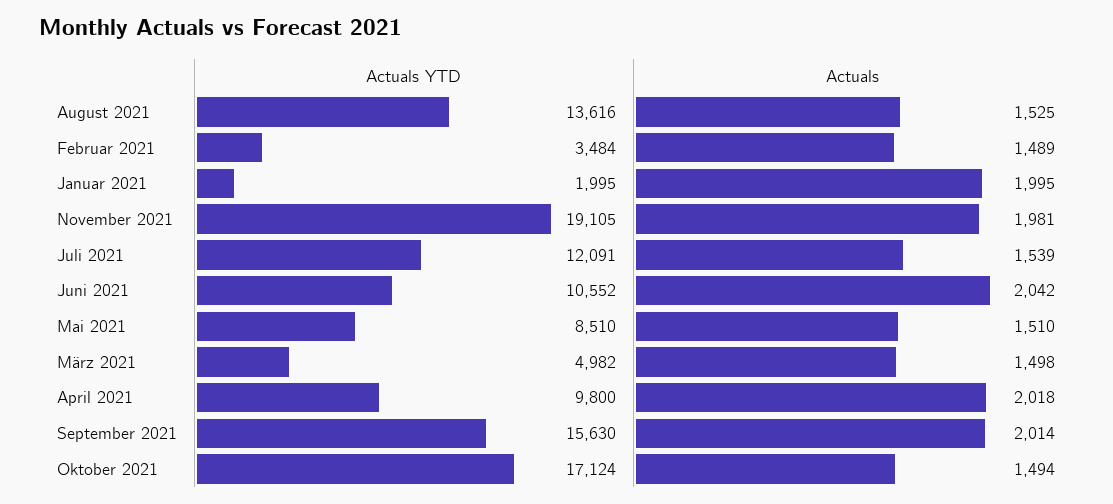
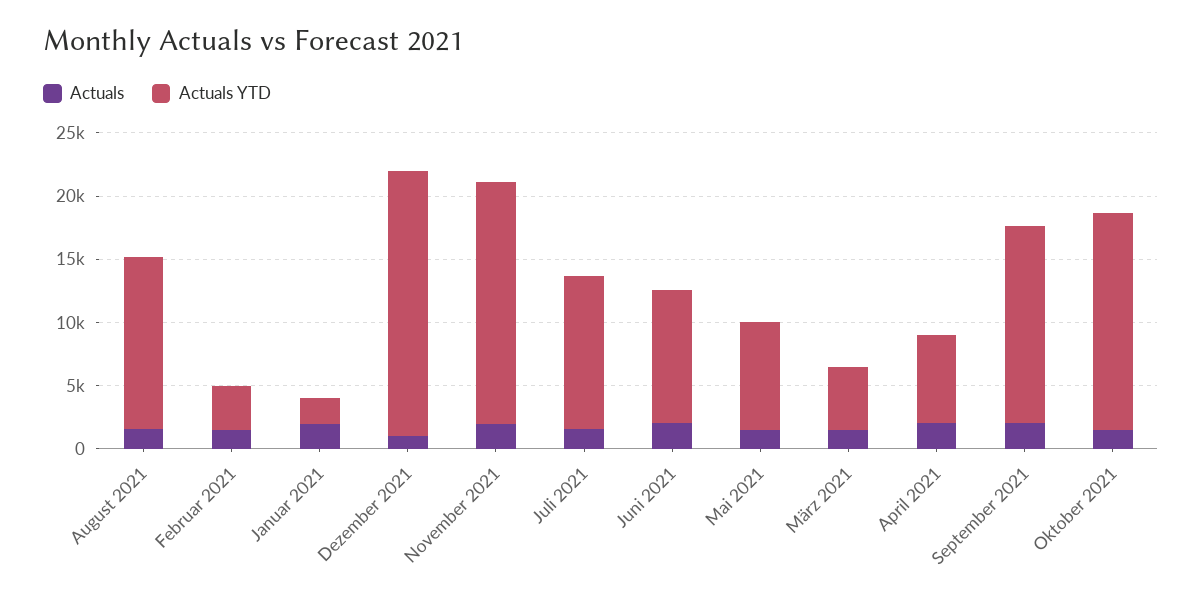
  {
    "Actuals YTD": {
      "August 2021": 13616,
      "Februar 2021": 3484,
      "Januar 2021": 1995,
      "November 2021": 19105,
      "Juli 2021": 12091,
      "Juni 2021": 10552,
      "Mai 2021": 8510,
      "März 2021": 4982,
-     "April 2021": 9800,
+     "April 2021": 7000,
      "September 2021": 15630,
-     "Oktober 2021": 17124
+     "Oktober 2021": 17124,
+     "Dezember 2021": 21000
    },
    "Actuals": {
      "August 2021": 1525,
      "Februar 2021": 1489,
      "Januar 2021": 1995,
      "November 2021": 1981,
      "Juli 2021": 1539,
      "Juni 2021": 2042,
      "Mai 2021": 1510,
      "März 2021": 1498,
      "April 2021": 2018,
      "September 2021": 2014,
-     "Oktober 2021": 1494
+     "Oktober 2021": 1494,
+     "Dezember 2021": 1000
    }
  }

